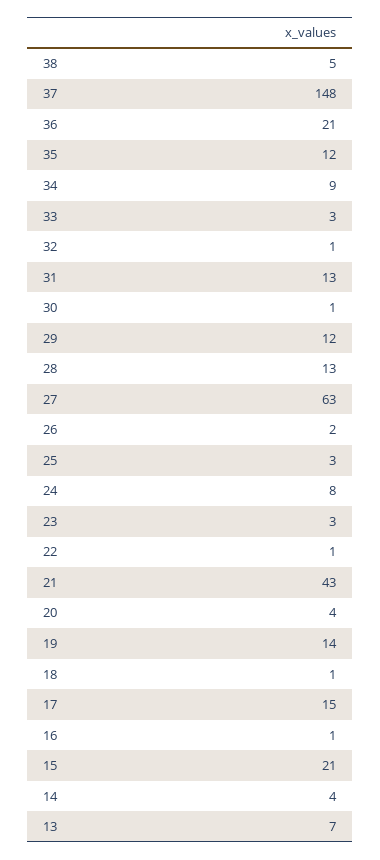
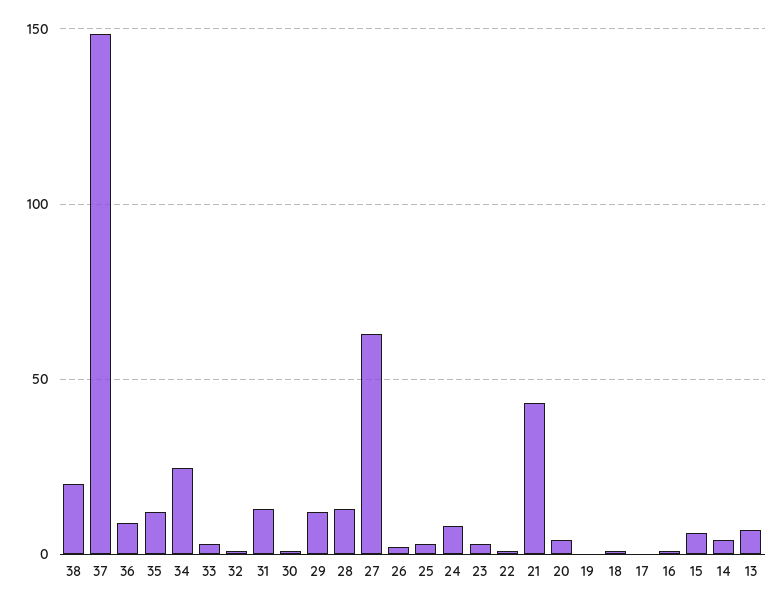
  {
-   "38": 5,
+   "38": 20,
    "37": 148,
-   "36": 21,
+   "36": 10,
    "35": 12,
-   "34": 9,
+   "34": 25,
    "33": 3,
    "32": 1,
    "31": 13,
    "30": 1,
    "29": 12,
    "28": 13,
    "27": 63,
    "26": 2,
    "25": 3,
    "24": 8,
    "23": 3,
    "22": 1,
    "21": 43,
    "20": 4,
-   "19": 14,
+   "19": 0,
    "18": 1,
-   "17": 15,
+   "17": 0,
    "16": 1,
-   "15": 21,
+   "15": 5,
    "14": 4,
    "13": 7
  }

